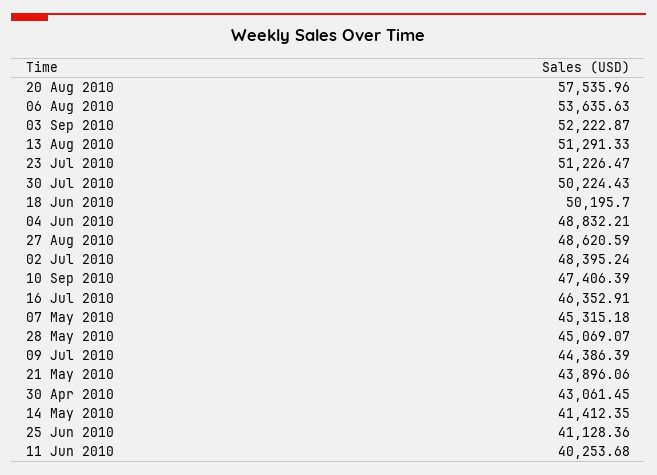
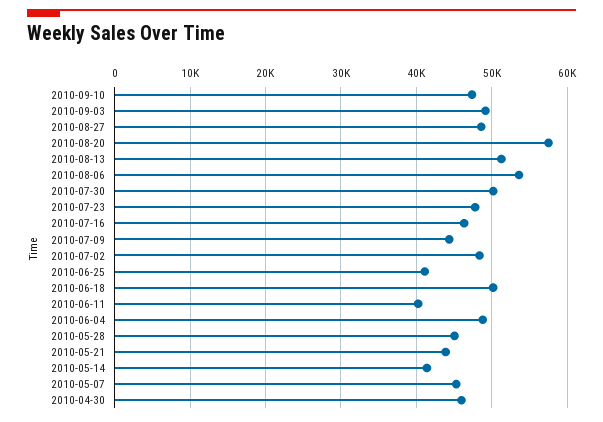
  {
    "20 Aug 2010": 57535.96,
    "06 Aug 2010": 53635.63,
-   "03 Sep 2010": 52222.87,
+   "03 Sep 2010": 49000,
    "13 Aug 2010": 51291.33,
-   "23 Jul 2010": 51226.47,
+   "23 Jul 2010": 48000,
    "30 Jul 2010": 50224.43,
    "18 Jun 2010": 50195.7,
    "04 Jun 2010": 48832.21,
    "27 Aug 2010": 48620.59,
    "02 Jul 2010": 48395.24,
    "10 Sep 2010": 47406.39,
    "16 Jul 2010": 46352.91,
    "07 May 2010": 45315.18,
    "28 May 2010": 45069.07,
    "09 Jul 2010": 44386.39,
    "21 May 2010": 43896.06,
-   "30 Apr 2010": 43061.45,
+   "30 Apr 2010": 46000,
    "14 May 2010": 41412.35,
    "25 Jun 2010": 41128.36,
    "11 Jun 2010": 40253.68
  }

